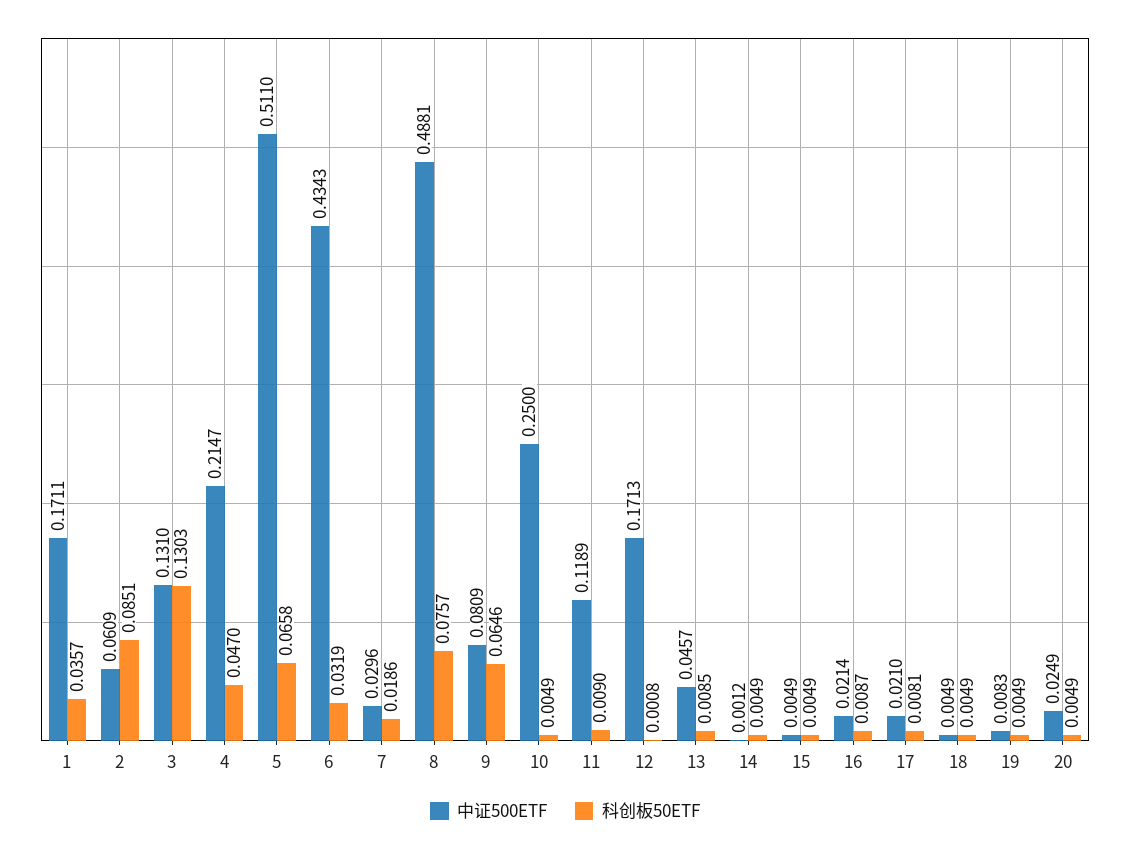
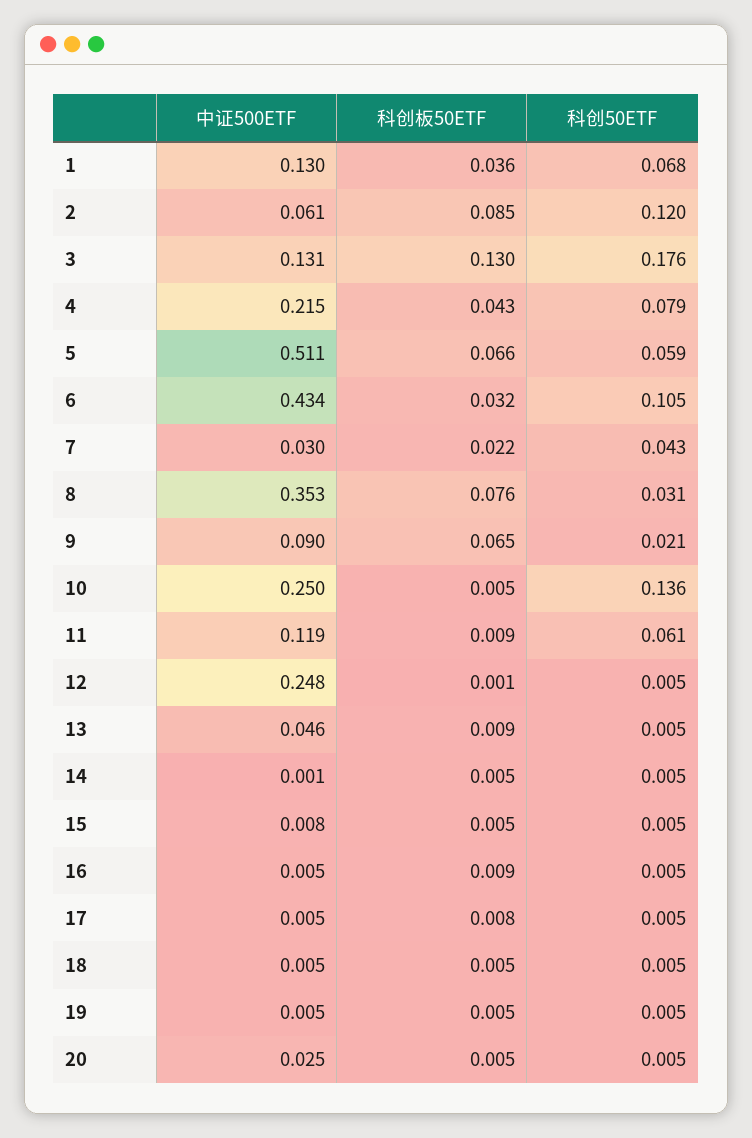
  {
    "中证500ETF": {
-     "1": 0.1711,
+     "1": 0.13,
      "2": 0.0609,
      "3": 0.131,
      "4": 0.2147,
      "5": 0.511,
      "6": 0.4343,
      "7": 0.0296,
-     "8": 0.4881,
+     "8": 0.353,
-     "9": 0.0809,
+     "9": 0.09,
      "10": 0.25,
      "11": 0.1189,
-     "12": 0.1713,
+     "12": 0.248,
      "13": 0.0457,
      "14": 0.0012,
-     "15": 0.0049,
+     "15": 0.008,
-     "16": 0.0214,
+     "16": 0.005,
-     "17": 0.021,
+     "17": 0.005,
      "18": 0.0049,
-     "19": 0.0083,
+     "19": 0.005,
      "20": 0.0249
    },
    "科创板50ETF": {
      "1": 0.0357,
      "2": 0.0851,
      "3": 0.1303,
-     "4": 0.047,
+     "4": 0.043,
      "5": 0.0658,
      "6": 0.0319,
-     "7": 0.0186,
+     "7": 0.022,
      "8": 0.0757,
      "9": 0.0646,
      "10": 0.0049,
      "11": 0.009,
      "12": 0.0008,
      "13": 0.0085,
      "14": 0.0049,
      "15": 0.0049,
      "16": 0.0087,
      "17": 0.0081,
      "18": 0.0049,
      "19": 0.0049,
      "20": 0.0049
-   }
+   },
+   "科创50ETF": {
+     "1": 0.068,
+     "2": 0.12,
+     "3": 0.176,
+     "4": 0.079,
+     "5": 0.059,
+     "6": 0.105,
+     "7": 0.043,
+     "8": 0.031,
+     "9": 0.021,
+     "10": 0.136,
+     "11": 0.061,
+     "12": 0.005,
+     "13": 0.005,
+     "14": 0.005,
+     "15": 0.005,
+     "16": 0.005,
+     "17": 0.005,
+     "18": 0.005,
+     "19": 0.005,
+     "20": 0.005
+   }
  }

